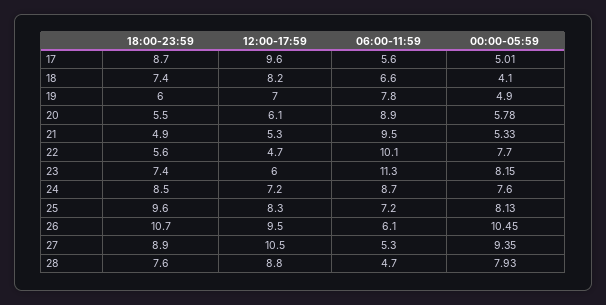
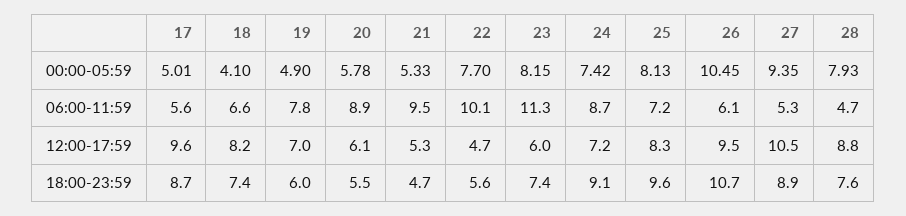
  {
    "18:00-23:59": {
      "17": 8.7,
      "18": 7.4,
      "19": 6,
      "20": 5.5,
-     "21": 4.9,
+     "21": 4.7,
      "22": 5.6,
      "23": 7.4,
-     "24": 8.5,
+     "24": 9.1,
      "25": 9.6,
      "26": 10.7,
      "27": 8.9,
      "28": 7.6
    },
    "12:00-17:59": {
      "17": 9.6,
      "18": 8.2,
      "19": 7,
      "20": 6.1,
      "21": 5.3,
      "22": 4.7,
      "23": 6,
      "24": 7.2,
      "25": 8.3,
      "26": 9.5,
      "27": 10.5,
      "28": 8.8
    },
    "06:00-11:59": {
      "17": 5.6,
      "18": 6.6,
      "19": 7.8,
      "20": 8.9,
      "21": 9.5,
      "22": 10.1,
      "23": 11.3,
      "24": 8.7,
      "25": 7.2,
      "26": 6.1,
      "27": 5.3,
      "28": 4.7
    },
    "00:00-05:59": {
      "17": 5.01,
      "18": 4.1,
      "19": 4.9,
      "20": 5.78,
      "21": 5.33,
      "22": 7.7,
      "23": 8.15,
-     "24": 7.6,
+     "24": 7.42,
      "25": 8.13,
      "26": 10.45,
      "27": 9.35,
      "28": 7.93
    }
  }

